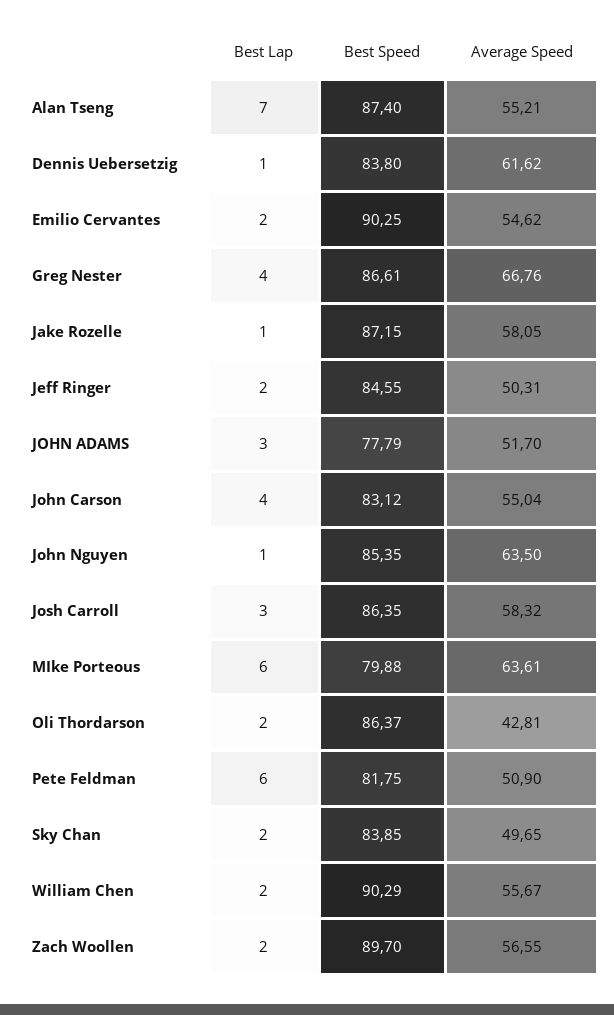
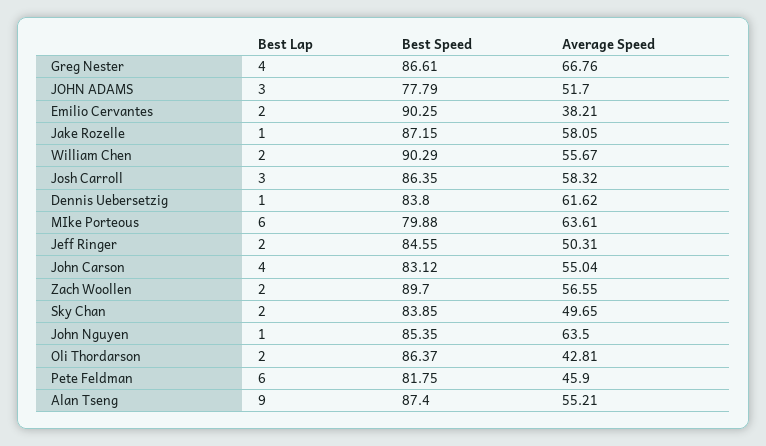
  {
    "Best Lap": {
-     "Alan Tseng": 7,
+     "Alan Tseng": 9,
      "Dennis Uebersetzig": 1,
      "Emilio Cervantes": 2,
      "Greg Nester": 4,
      "Jake Rozelle": 1,
      "Jeff Ringer": 2,
      "JOHN ADAMS": 3,
      "John Carson": 4,
      "John Nguyen": 1,
      "Josh Carroll": 3,
      "MIke Porteous": 6,
      "Oli Thordarson": 2,
      "Pete Feldman": 6,
      "Sky Chan": 2,
      "William Chen": 2,
      "Zach Woollen": 2
    },
    "Best Speed": {
      "Alan Tseng": 87.4,
      "Dennis Uebersetzig": 83.8,
      "Emilio Cervantes": 90.25,
      "Greg Nester": 86.61,
      "Jake Rozelle": 87.15,
      "Jeff Ringer": 84.55,
      "JOHN ADAMS": 77.79,
      "John Carson": 83.12,
      "John Nguyen": 85.35,
      "Josh Carroll": 86.35,
      "MIke Porteous": 79.88,
      "Oli Thordarson": 86.37,
      "Pete Feldman": 81.75,
      "Sky Chan": 83.85,
      "William Chen": 90.29,
      "Zach Woollen": 89.7
    },
    "Average Speed": {
      "Alan Tseng": 55.21,
      "Dennis Uebersetzig": 61.62,
-     "Emilio Cervantes": 54.62,
+     "Emilio Cervantes": 38.21,
      "Greg Nester": 66.76,
      "Jake Rozelle": 58.05,
      "Jeff Ringer": 50.31,
      "JOHN ADAMS": 51.7,
      "John Carson": 55.04,
      "John Nguyen": 63.5,
      "Josh Carroll": 58.32,
      "MIke Porteous": 63.61,
      "Oli Thordarson": 42.81,
-     "Pete Feldman": 50.9,
+     "Pete Feldman": 45.9,
      "Sky Chan": 49.65,
      "William Chen": 55.67,
      "Zach Woollen": 56.55
    }
  }

